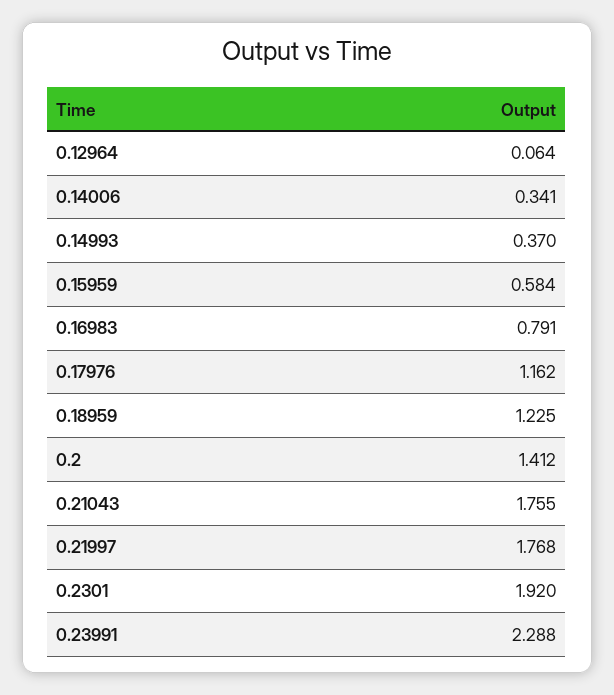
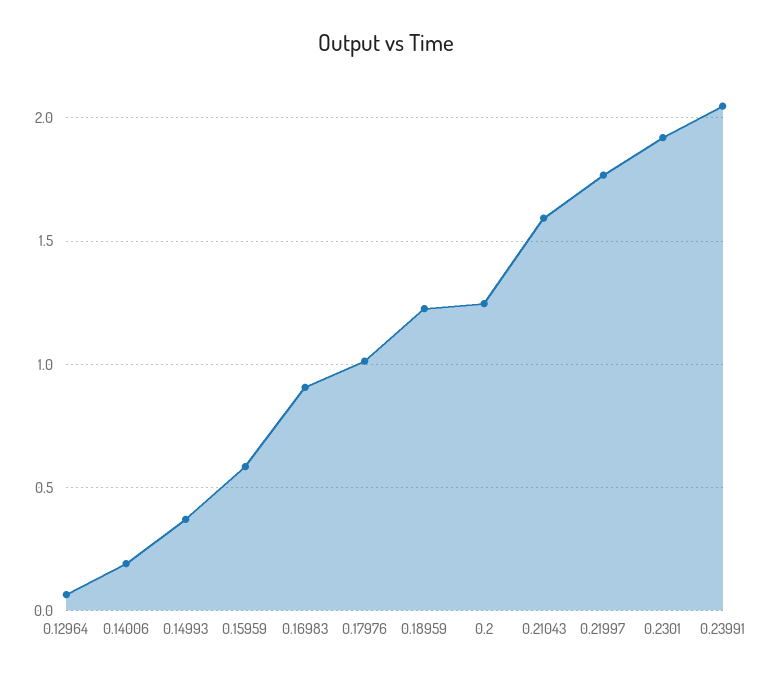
  {
    "0.12964": 0.064,
-   "0.14006": 0.341,
+   "0.14006": 0.2,
    "0.14993": 0.37,
    "0.15959": 0.584,
-   "0.16983": 0.791,
+   "0.16983": 0.9,
-   "0.17976": 1.162,
+   "0.17976": 1,
    "0.18959": 1.225,
-   "0.2": 1.412,
+   "0.2": 1.25,
-   "0.21043": 1.755,
+   "0.21043": 1.6,
    "0.21997": 1.768,
    "0.2301": 1.92,
-   "0.23991": 2.288
+   "0.23991": 2.05
  }

